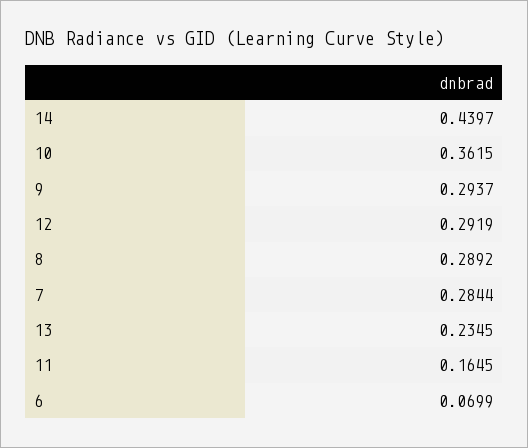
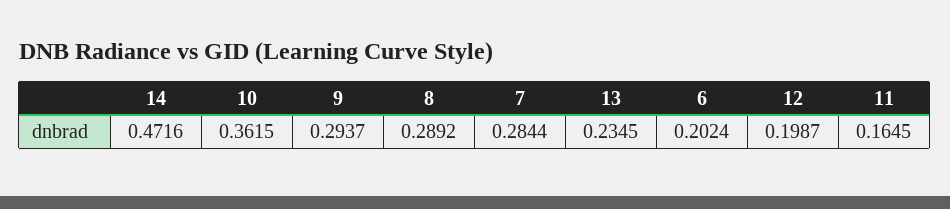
  {
-   "14": 0.4397,
+   "14": 0.4716,
    "10": 0.3615,
    "9": 0.2937,
-   "12": 0.2919,
+   "12": 0.1987,
    "8": 0.2892,
    "7": 0.2844,
    "13": 0.2345,
    "11": 0.1645,
-   "6": 0.0699
+   "6": 0.2024
  }

